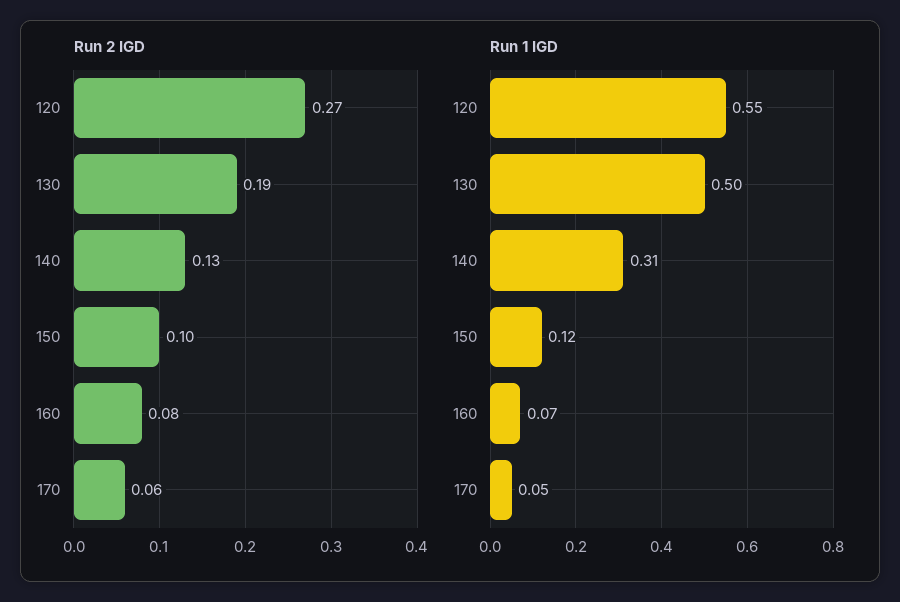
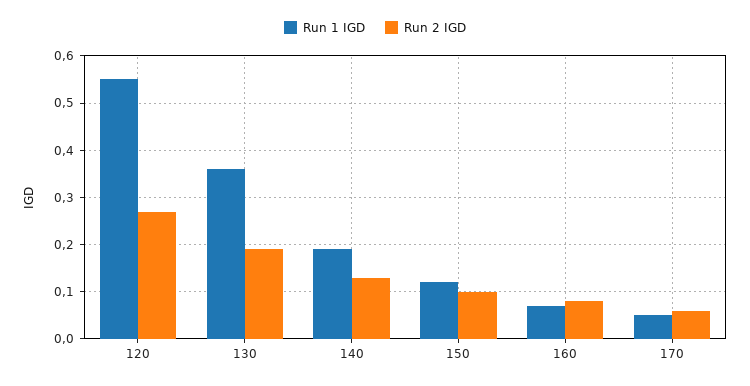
  {
    "Run 2 IGD": {
      "120": 0.27,
      "130": 0.19,
      "140": 0.13,
      "150": 0.1,
      "160": 0.08,
      "170": 0.06
    },
    "Run 1 IGD": {
      "120": 0.55,
-     "130": 0.5,
+     "130": 0.35,
-     "140": 0.31,
+     "140": 0.2,
      "150": 0.12,
      "160": 0.07,
      "170": 0.05
    }
  }

